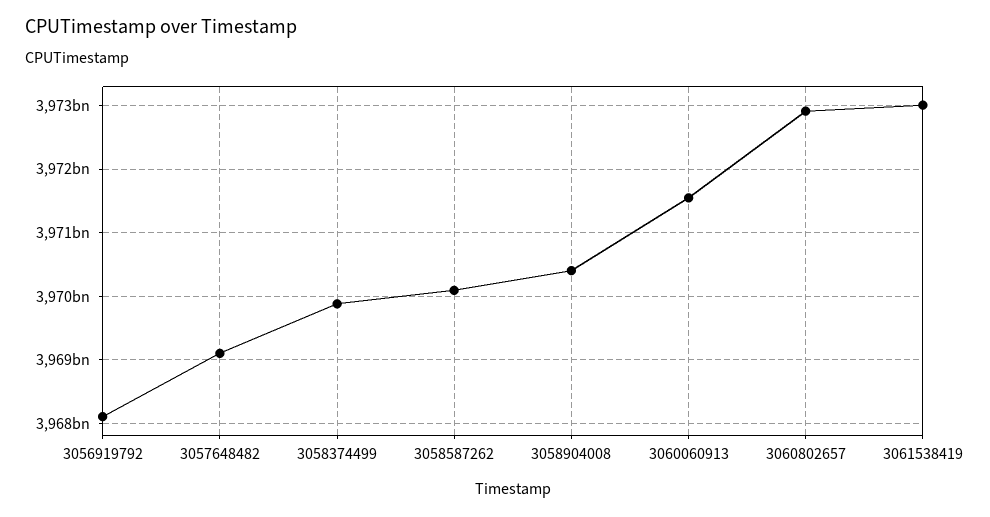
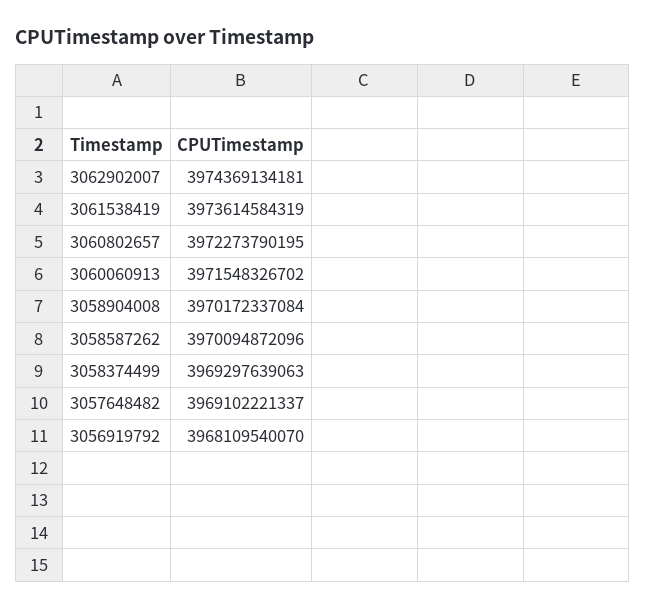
  {
    "3056919792": 3968109540070,
    "3057648482": 3969102221337,
-   "3058374499": 3969900000000,
+   "3058374499": 3969297639063,
    "3058587262": 3970094872096,
-   "3058904008": 3970400000000,
+   "3058904008": 3970172337084,
    "3060060913": 3971548326702,
-   "3060802657": 3972900000000,
+   "3060802657": 3972273790195,
-   "3061538419": 3973000000000
+   "3061538419": 3973614584319,
+   "3062902007": 3974369134181
  }

